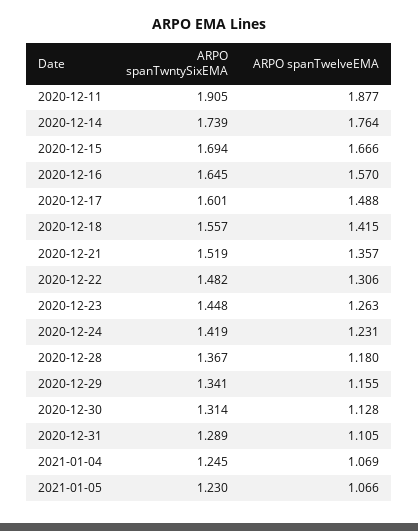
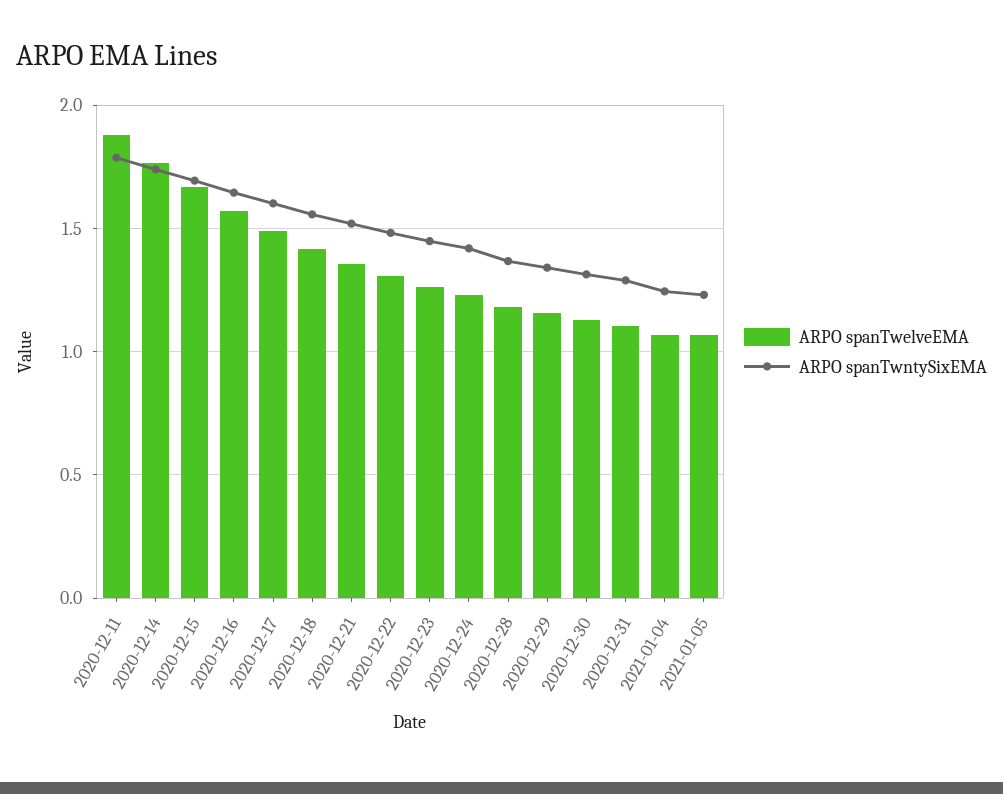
  {
    "ARPO spanTwntySixEMA": {
-     "2020-12-11": 1.905,
+     "2020-12-11": 1.8,
      "2020-12-14": 1.739,
      "2020-12-15": 1.694,
      "2020-12-16": 1.645,
      "2020-12-17": 1.601,
      "2020-12-18": 1.557,
      "2020-12-21": 1.519,
      "2020-12-22": 1.482,
      "2020-12-23": 1.448,
      "2020-12-24": 1.419,
      "2020-12-28": 1.367,
      "2020-12-29": 1.341,
      "2020-12-30": 1.314,
      "2020-12-31": 1.289,
      "2021-01-04": 1.245,
      "2021-01-05": 1.23
    },
    "ARPO spanTwelveEMA": {
      "2020-12-11": 1.877,
      "2020-12-14": 1.764,
      "2020-12-15": 1.666,
      "2020-12-16": 1.57,
      "2020-12-17": 1.488,
      "2020-12-18": 1.415,
      "2020-12-21": 1.357,
      "2020-12-22": 1.306,
      "2020-12-23": 1.263,
      "2020-12-24": 1.231,
      "2020-12-28": 1.18,
      "2020-12-29": 1.155,
      "2020-12-30": 1.128,
      "2020-12-31": 1.105,
      "2021-01-04": 1.069,
      "2021-01-05": 1.066
    }
  }

